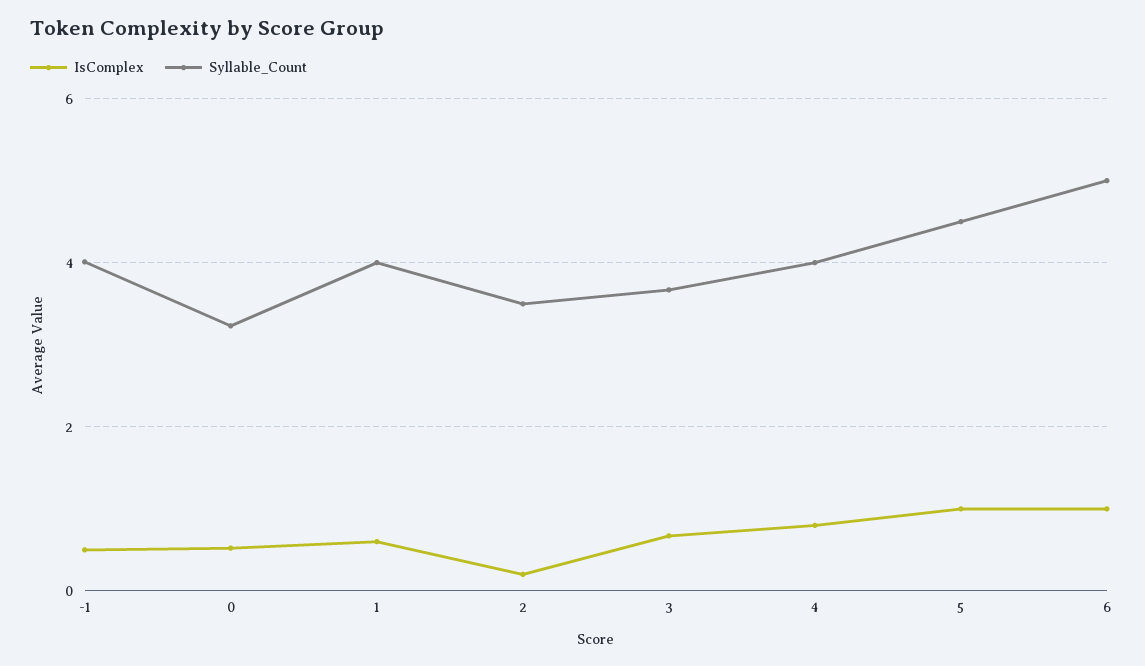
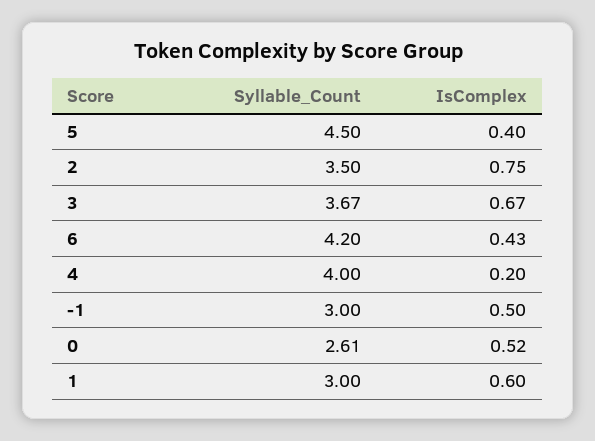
  {
    "IsComplex": {
      "-1": 0.5,
      "0": 0.52,
      "1": 0.6,
-     "2": 0.2,
+     "2": 0.75,
      "3": 0.67,
-     "4": 0.8,
+     "4": 0.2,
-     "5": 1,
+     "5": 0.4,
-     "6": 1
+     "6": 0.43
    },
    "Syllable_Count": {
-     "-1": 4,
+     "-1": 3,
-     "0": 3.2,
+     "0": 2.61,
-     "1": 4,
+     "1": 3,
      "2": 3.5,
      "3": 3.67,
      "4": 4,
      "5": 4.5,
-     "6": 5
+     "6": 4.2
    }
  }

